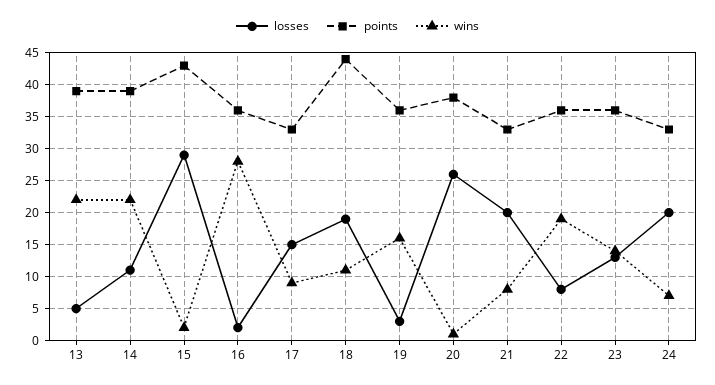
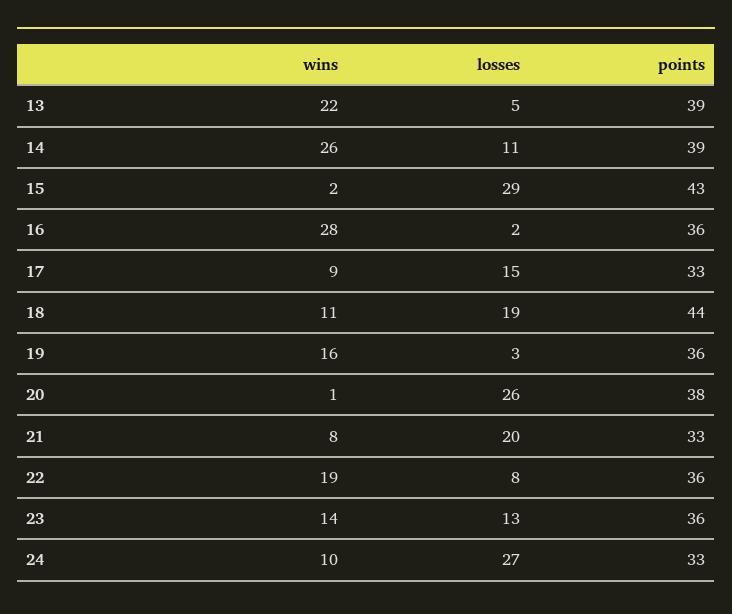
  {
    "losses": {
      "13": 5,
      "14": 11,
      "15": 29,
      "16": 2,
      "17": 15,
      "18": 19,
      "19": 3,
      "20": 26,
      "21": 20,
      "22": 8,
      "23": 13,
-     "24": 20
+     "24": 27
    },
    "points": {
      "13": 39,
      "14": 39,
      "15": 43,
      "16": 36,
      "17": 33,
      "18": 44,
      "19": 36,
      "20": 38,
      "21": 33,
      "22": 36,
      "23": 36,
      "24": 33
    },
    "wins": {
      "13": 22,
-     "14": 22,
+     "14": 26,
      "15": 2,
      "16": 28,
      "17": 9,
      "18": 11,
      "19": 16,
      "20": 1,
      "21": 8,
      "22": 19,
      "23": 14,
-     "24": 7
+     "24": 10
    }
  }

